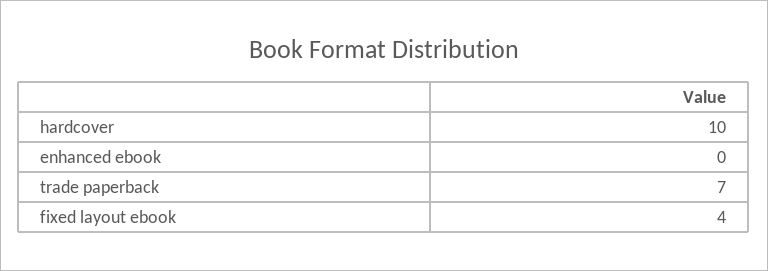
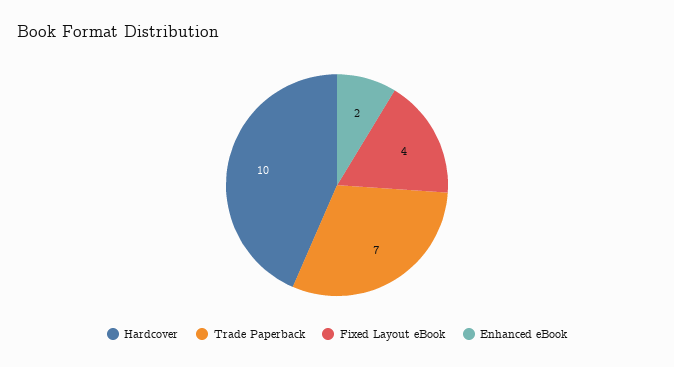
  {
    "hardcover": 10,
-   "enhanced ebook": 0,
+   "enhanced ebook": 2,
    "trade paperback": 7,
    "fixed layout ebook": 4
  }

